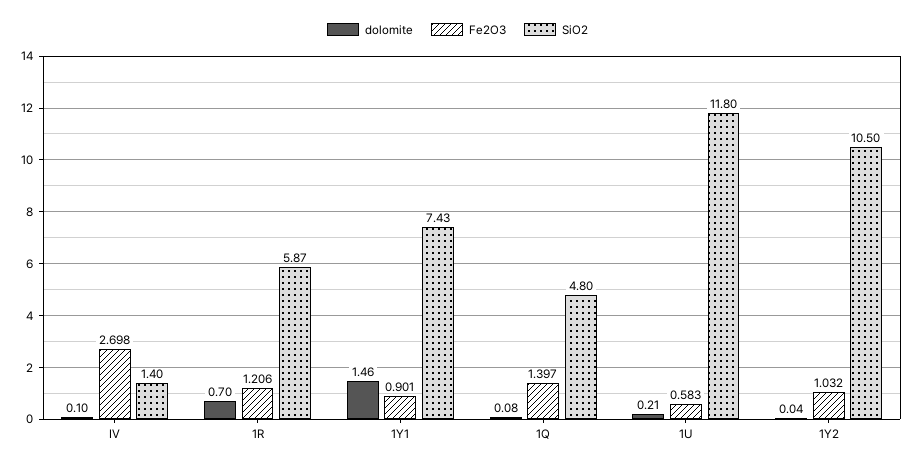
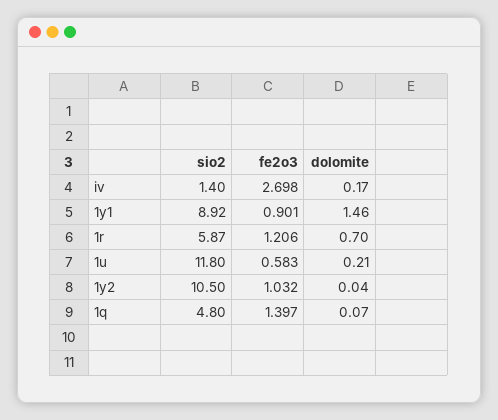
  {
    "dolomite": {
-     "IV": 0.1,
+     "IV": 0.17,
      "1R": 0.7,
      "1Y1": 1.46,
-     "1Q": 0.08,
+     "1Q": 0.07,
      "1U": 0.21,
      "1Y2": 0.04
    },
    "Fe2O3": {
      "IV": 2.698,
      "1R": 1.206,
      "1Y1": 0.901,
      "1Q": 1.397,
      "1U": 0.583,
      "1Y2": 1.032
    },
    "SiO2": {
      "IV": 1.4,
      "1R": 5.87,
-     "1Y1": 7.43,
+     "1Y1": 8.92,
      "1Q": 4.8,
      "1U": 11.8,
      "1Y2": 10.5
    }
  }

